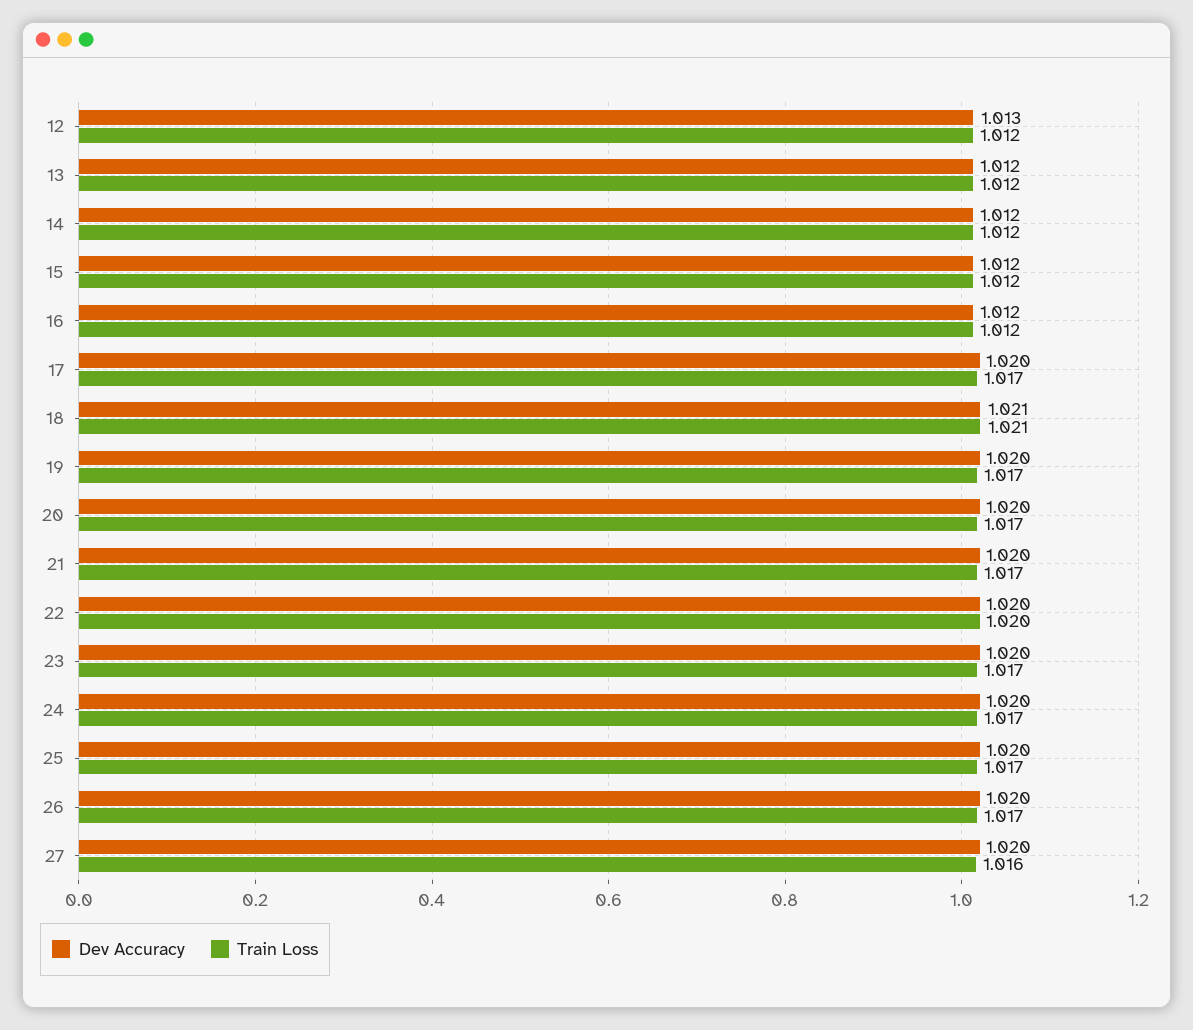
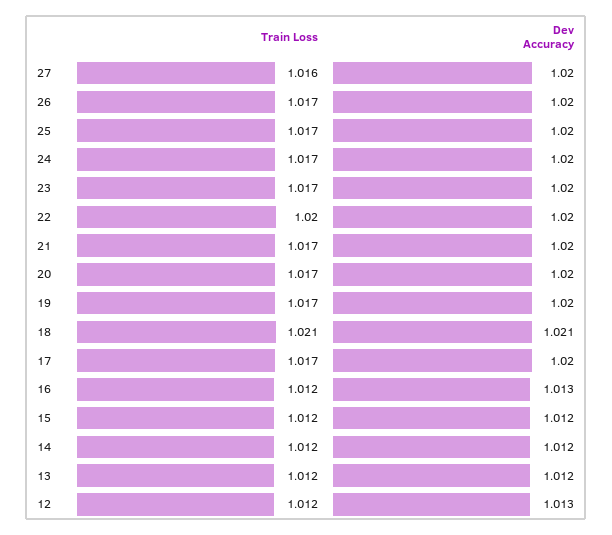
  {
    "Dev Accuracy": {
      "12": 1.013,
      "13": 1.012,
      "14": 1.012,
      "15": 1.012,
-     "16": 1.012,
+     "16": 1.013,
      "17": 1.02,
      "18": 1.021,
      "19": 1.02,
      "20": 1.02,
      "21": 1.02,
      "22": 1.02,
      "23": 1.02,
      "24": 1.02,
      "25": 1.02,
      "26": 1.02,
      "27": 1.02
    },
    "Train Loss": {
      "12": 1.012,
      "13": 1.012,
      "14": 1.012,
      "15": 1.012,
      "16": 1.012,
      "17": 1.017,
      "18": 1.021,
      "19": 1.017,
      "20": 1.017,
      "21": 1.017,
      "22": 1.02,
      "23": 1.017,
      "24": 1.017,
      "25": 1.017,
      "26": 1.017,
      "27": 1.016
    }
  }

